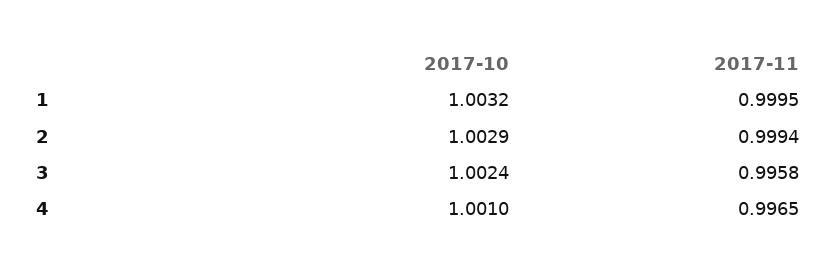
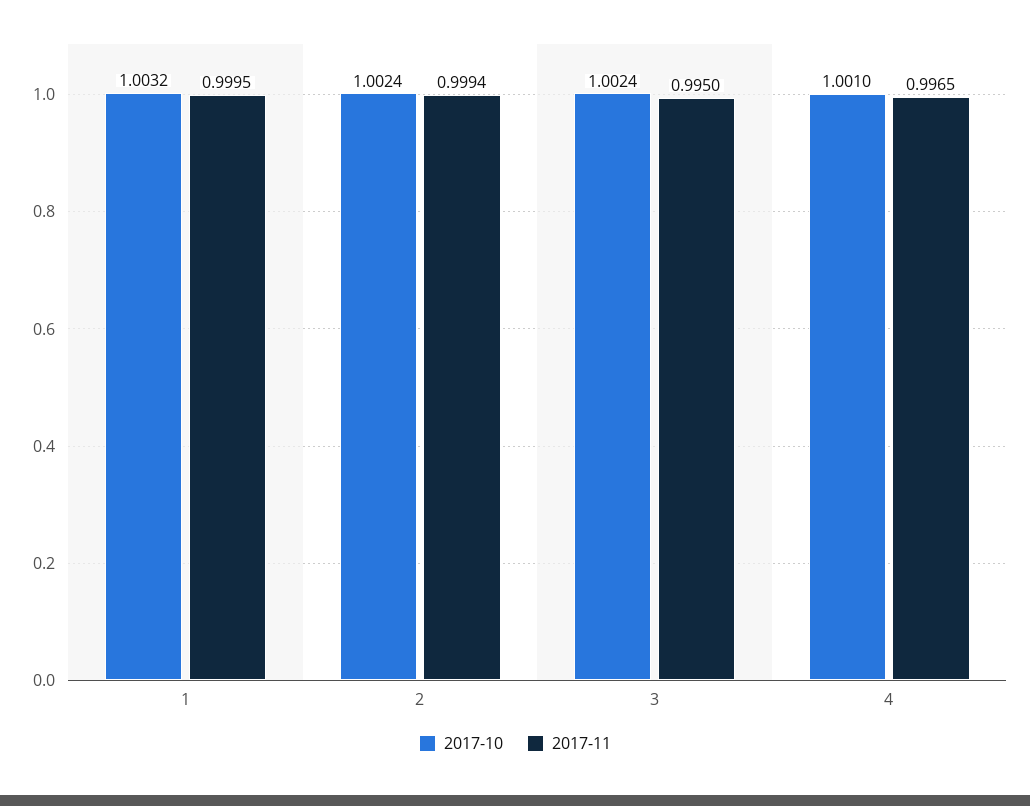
  {
    "2017-10": {
      "1": 1.0032,
-     "2": 1.0029,
+     "2": 1.0024,
      "3": 1.0024,
      "4": 1.001
    },
    "2017-11": {
      "1": 0.9995,
      "2": 0.9994,
-     "3": 0.9958,
+     "3": 0.995,
      "4": 0.9965
    }
  }

